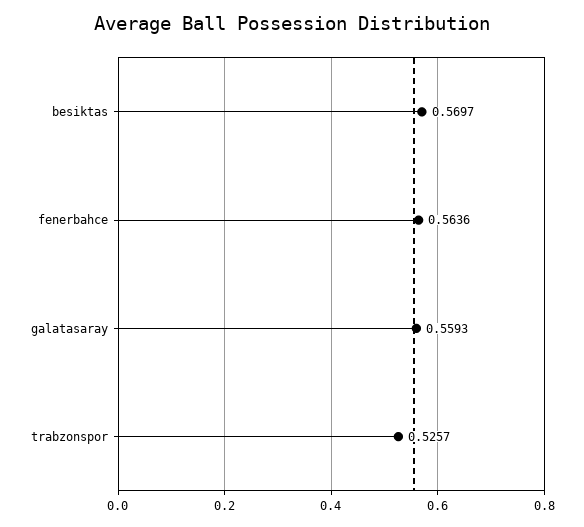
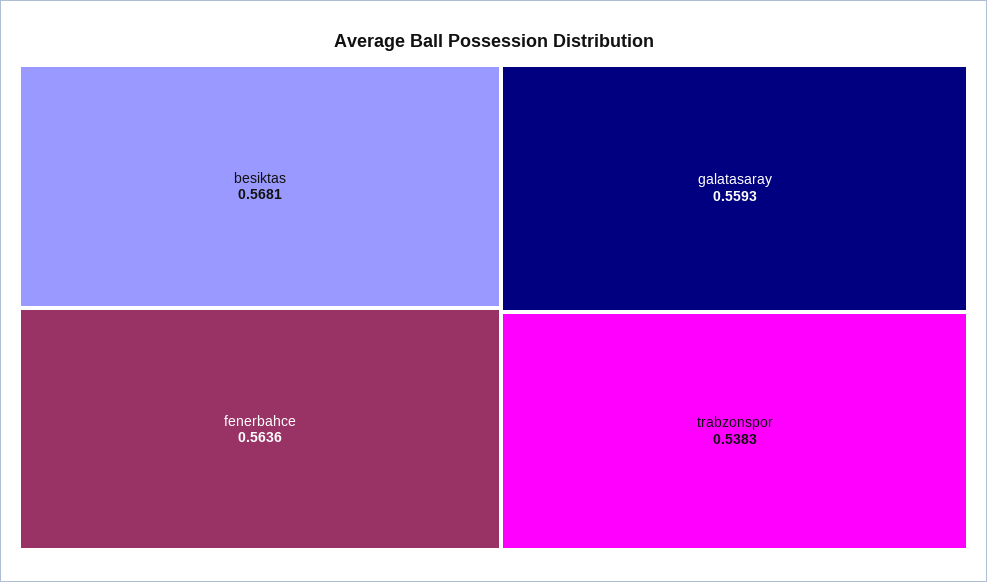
  {
-   "besiktas": 0.5697,
+   "besiktas": 0.5681,
    "fenerbahce": 0.5636,
    "galatasaray": 0.5593,
-   "trabzonspor": 0.5257
+   "trabzonspor": 0.5383
  }

